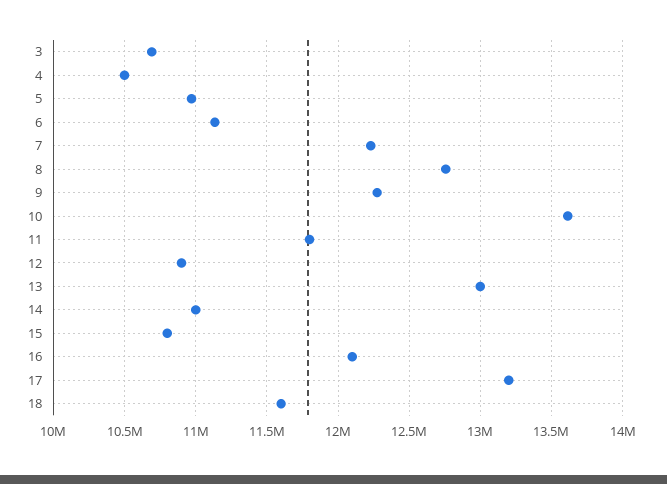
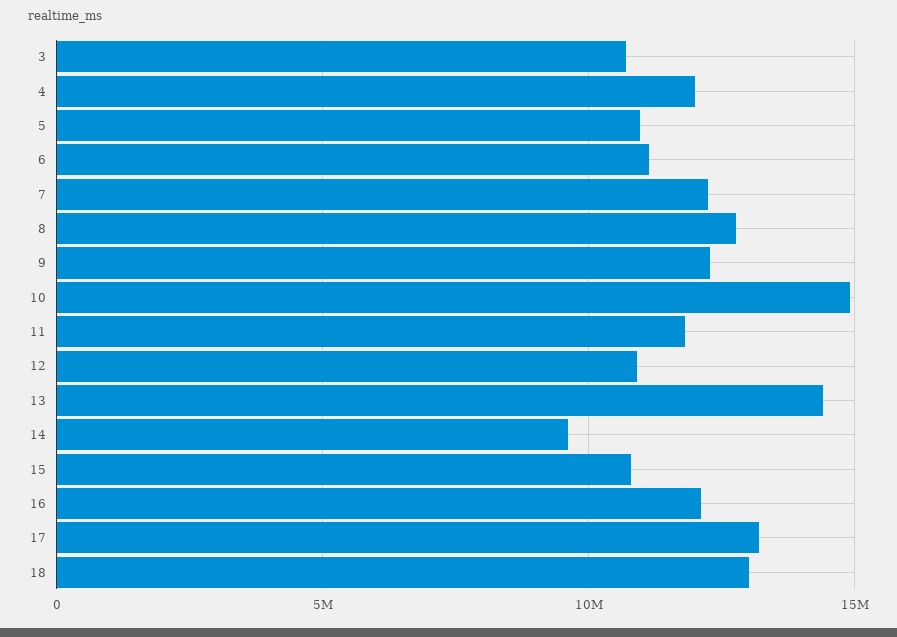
  {
    "3": 10700000,
-   "4": 10500000,
+   "4": 12000000,
    "5": 10950000,
    "6": 11150000,
    "7": 12250000,
    "8": 12750000,
    "9": 12300000,
-   "10": 13600000,
+   "10": 15000000,
    "11": 11800000,
    "12": 10900000,
-   "13": 13000000,
+   "13": 14500000,
-   "14": 11000000,
+   "14": 9500000,
    "15": 10800000,
    "16": 12100000,
    "17": 13200000,
-   "18": 11600000
+   "18": 13000000
  }

